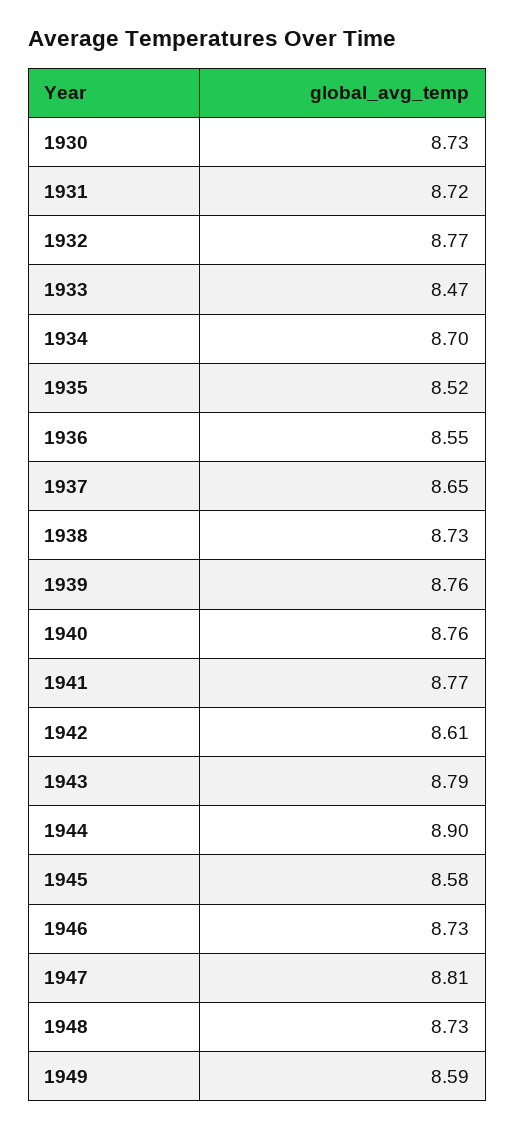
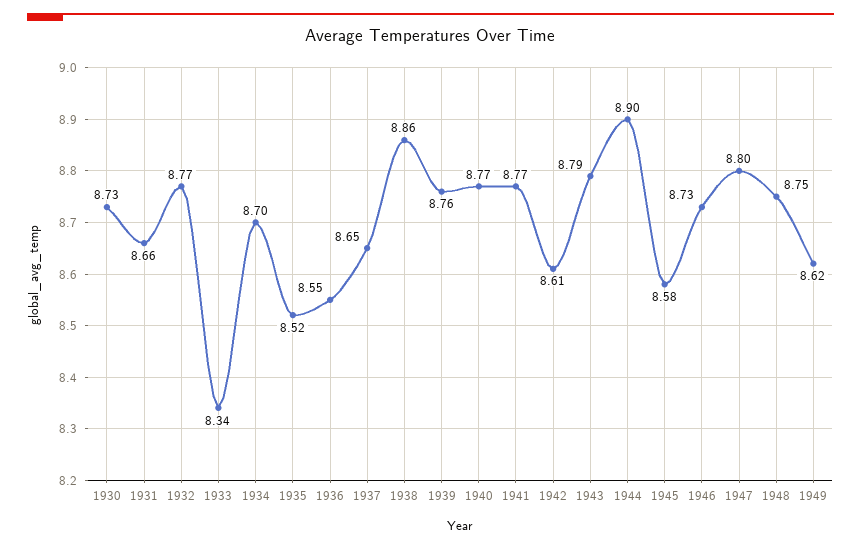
  {
    "1930": 8.73,
-   "1931": 8.72,
+   "1931": 8.66,
    "1932": 8.77,
-   "1933": 8.47,
+   "1933": 8.34,
    "1934": 8.7,
    "1935": 8.52,
    "1936": 8.55,
    "1937": 8.65,
-   "1938": 8.73,
+   "1938": 8.86,
    "1939": 8.76,
-   "1940": 8.76,
+   "1940": 8.77,
    "1941": 8.77,
    "1942": 8.61,
    "1943": 8.79,
    "1944": 8.9,
    "1945": 8.58,
    "1946": 8.73,
-   "1947": 8.81,
+   "1947": 8.8,
-   "1948": 8.73,
+   "1948": 8.75,
-   "1949": 8.59
+   "1949": 8.62
  }

